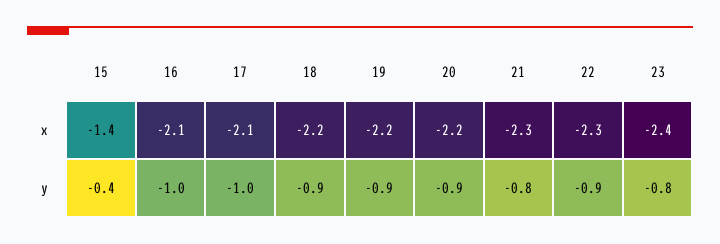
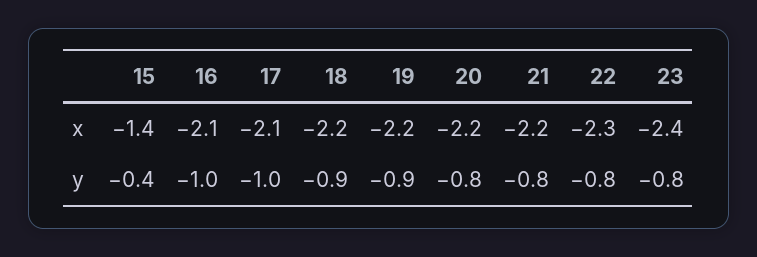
  {
    "15": {
      "x": -1.4,
      "y": -0.4
    },
    "16": {
      "x": -2.1,
      "y": -1
    },
    "17": {
      "x": -2.1,
      "y": -1
    },
    "18": {
      "x": -2.2,
      "y": -0.9
    },
    "19": {
      "x": -2.2,
      "y": -0.9
    },
    "20": {
      "x": -2.2,
-     "y": -0.9
+     "y": -0.8
    },
    "21": {
-     "x": -2.3,
+     "x": -2.2,
      "y": -0.8
    },
    "22": {
      "x": -2.3,
-     "y": -0.9
+     "y": -0.8
    },
    "23": {
      "x": -2.4,
      "y": -0.8
    }
  }

